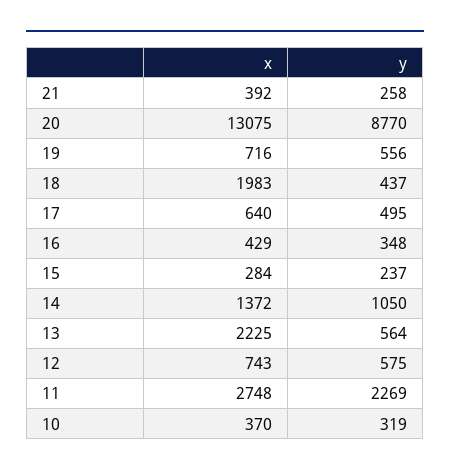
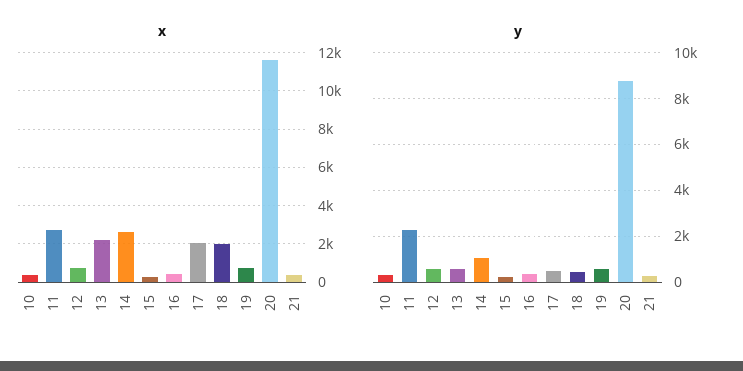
  {
    "x": {
      "21": 392,
-     "20": 13075,
+     "20": 11500,
      "19": 716,
      "18": 1983,
-     "17": 640,
+     "17": 2000,
      "16": 429,
      "15": 284,
-     "14": 1372,
+     "14": 2500,
      "13": 2225,
      "12": 743,
      "11": 2748,
      "10": 370
    },
    "y": {
      "21": 258,
      "20": 8770,
      "19": 556,
      "18": 437,
      "17": 495,
      "16": 348,
      "15": 237,
      "14": 1050,
      "13": 564,
      "12": 575,
      "11": 2269,
      "10": 319
    }
  }

